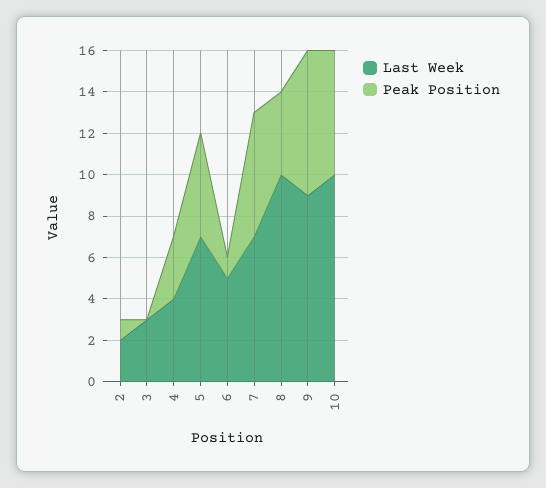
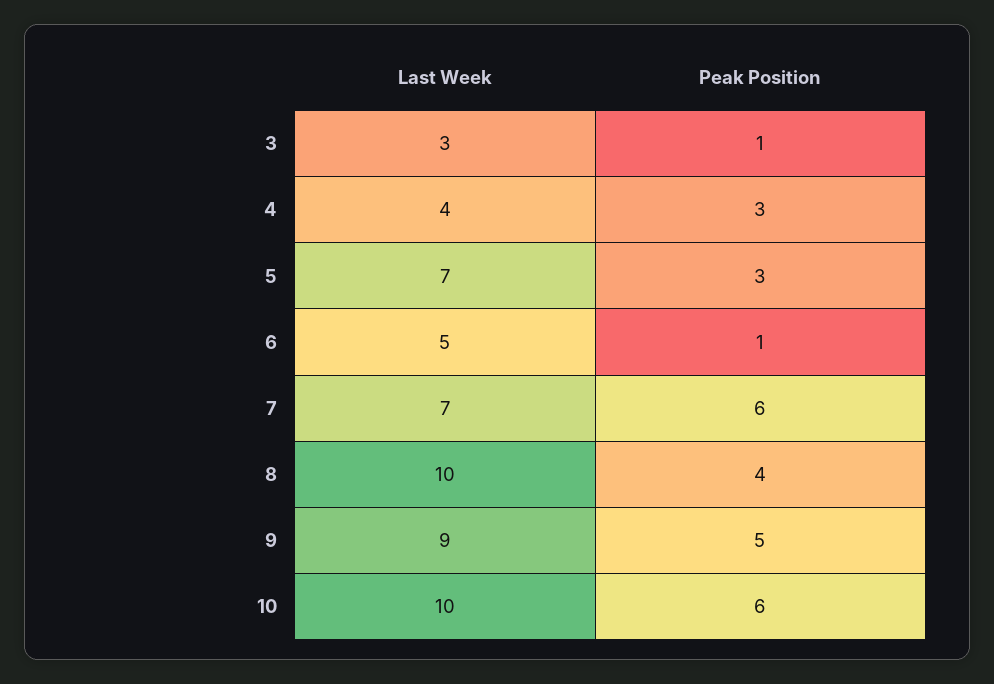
  {
    "Last Week": {
-     "2": 2,
      "3": 3,
      "4": 4,
      "5": 7,
      "6": 5,
      "7": 7,
      "8": 10,
      "9": 9,
      "10": 10
    },
    "Peak Position": {
-     "2": 1,
-     "3": 0,
+     "3": 1,
      "4": 3,
-     "5": 5,
+     "5": 3,
      "6": 1,
      "7": 6,
      "8": 4,
-     "9": 7,
+     "9": 5,
      "10": 6
    }
  }

